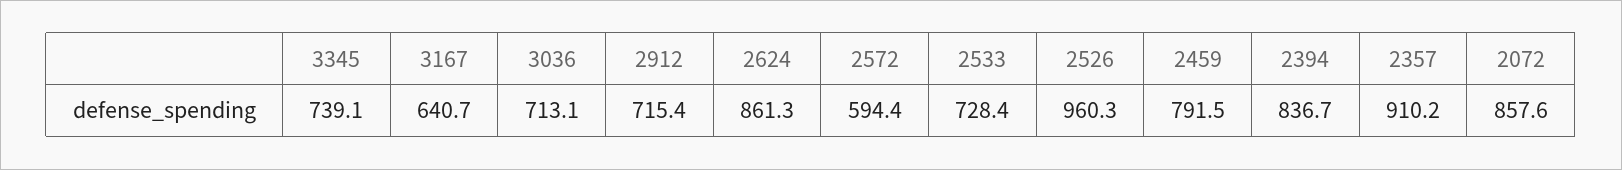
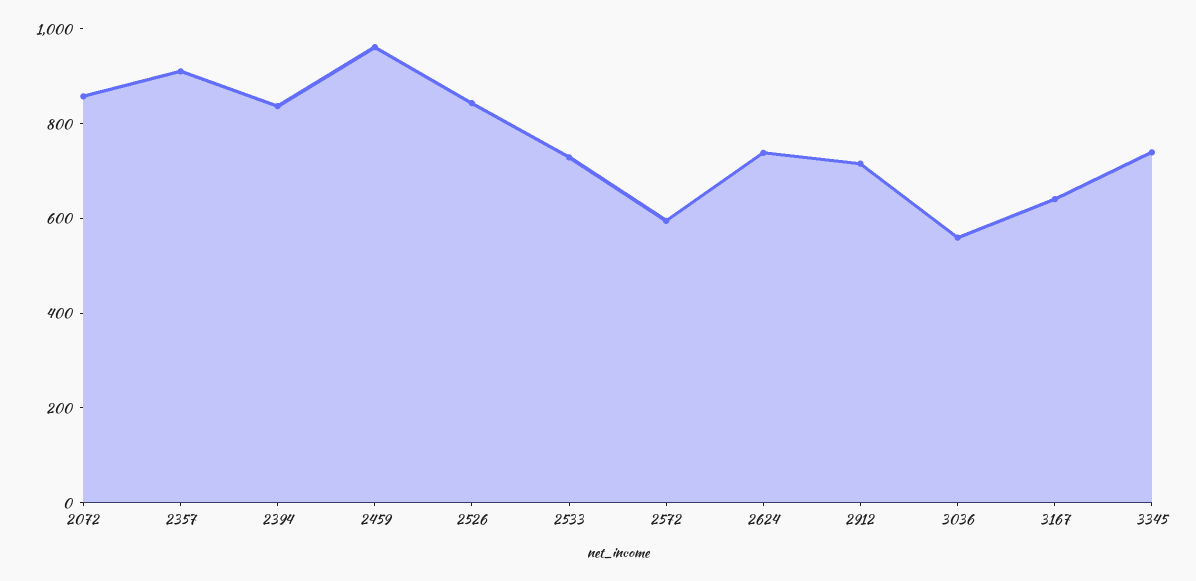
  {
    "3345": 739.1,
    "3167": 640.7,
-   "3036": 713.1,
+   "3036": 550,
    "2912": 715.4,
-   "2624": 861.3,
+   "2624": 750,
    "2572": 594.4,
    "2533": 728.4,
-   "2526": 960.3,
+   "2526": 850,
-   "2459": 791.5,
+   "2459": 950,
    "2394": 836.7,
    "2357": 910.2,
    "2072": 857.6
  }

